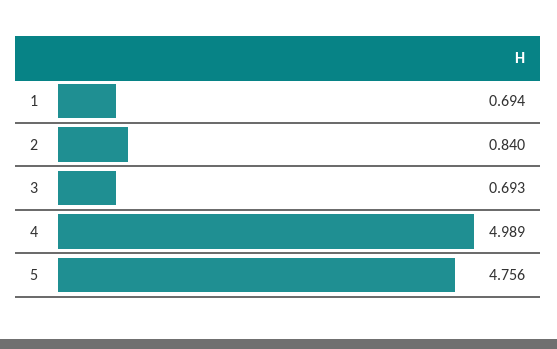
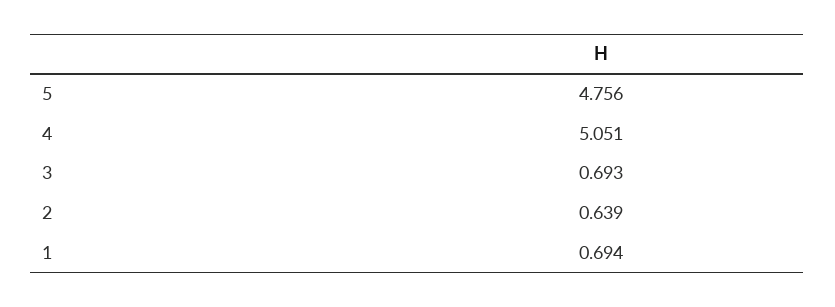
  {
    "1": 0.694,
-   "2": 0.84,
+   "2": 0.639,
    "3": 0.693,
-   "4": 4.989,
+   "4": 5.051,
    "5": 4.756
  }

